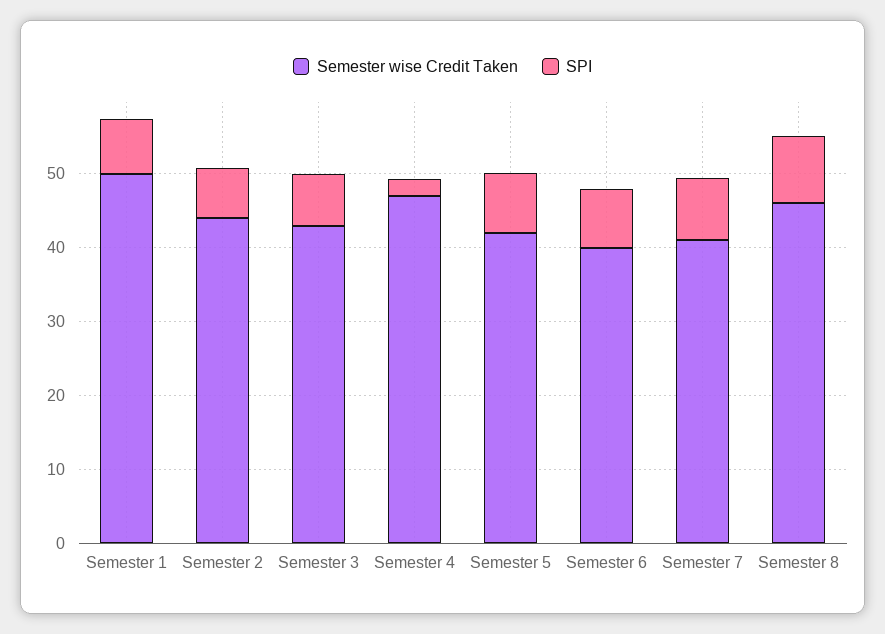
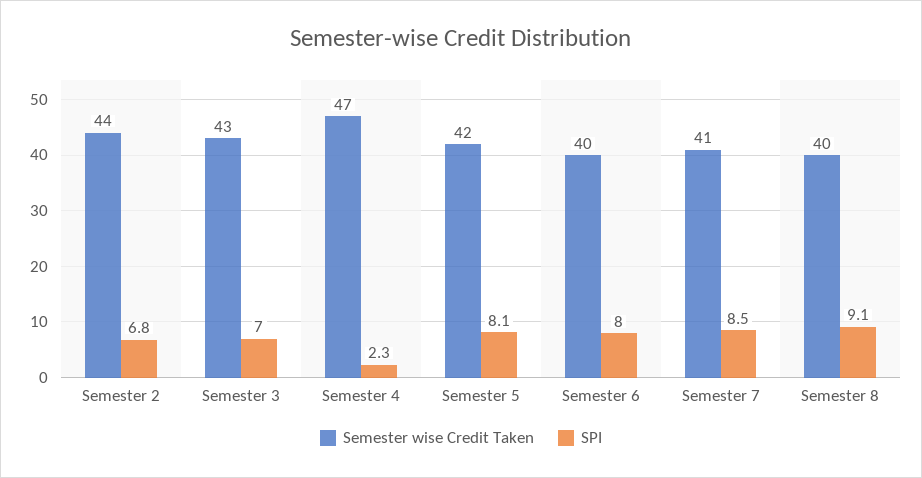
  {
    "Semester wise Credit Taken": {
-     "Semester 1": 50,
      "Semester 2": 44,
      "Semester 3": 43,
      "Semester 4": 47,
      "Semester 5": 42,
      "Semester 6": 40,
      "Semester 7": 41,
-     "Semester 8": 46
+     "Semester 8": 40
    },
    "SPI": {
-     "Semester 1": 8,
      "Semester 2": 6.8,
      "Semester 3": 7,
      "Semester 4": 2.3,
      "Semester 5": 8.1,
      "Semester 6": 8,
      "Semester 7": 8.5,
      "Semester 8": 9.1
    }
  }

